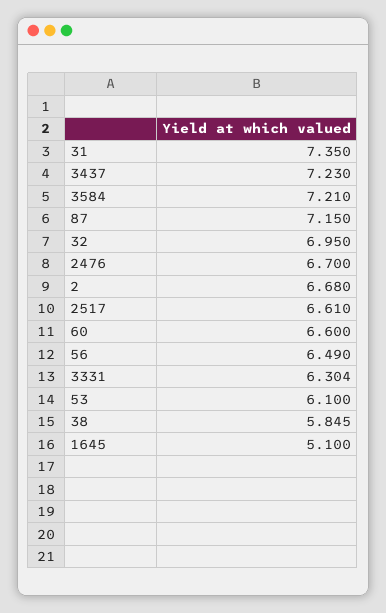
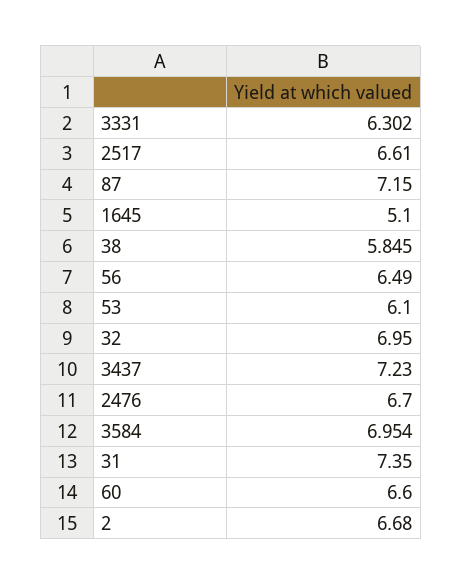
  {
    "31": 7.35,
    "3437": 7.23,
-   "3584": 7.21,
+   "3584": 6.954,
    "87": 7.15,
    "32": 6.95,
    "2476": 6.7,
    "2": 6.68,
    "2517": 6.61,
    "60": 6.6,
    "56": 6.49,
-   "3331": 6.304,
+   "3331": 6.302,
    "53": 6.1,
    "38": 5.845,
    "1645": 5.1
  }

